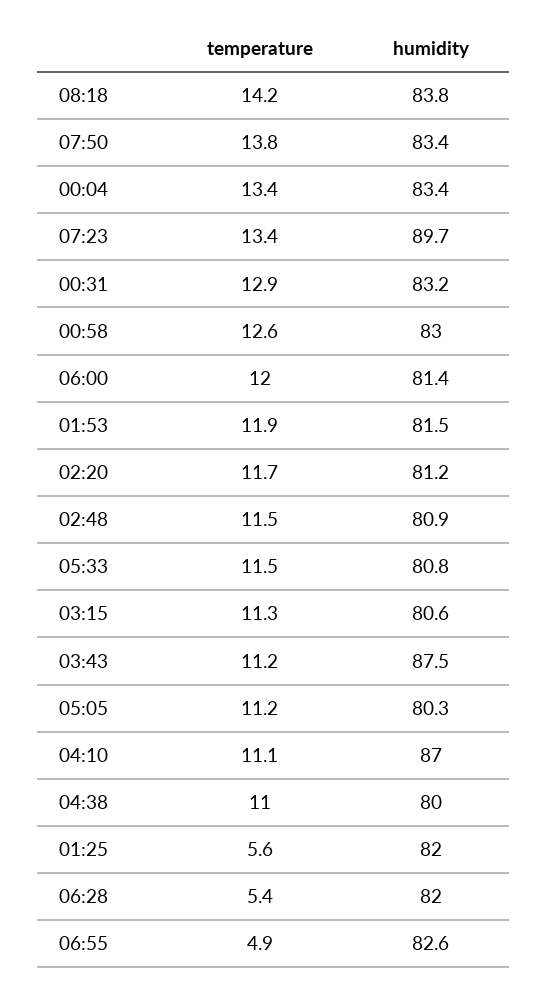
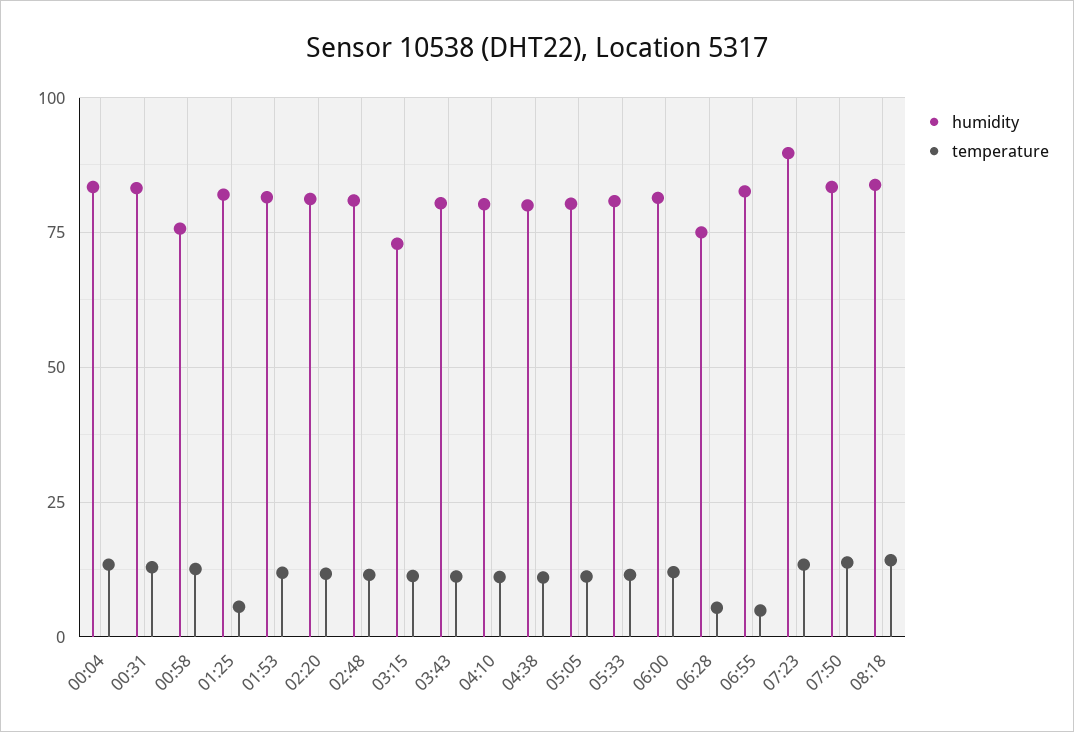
  {
    "temperature": {
      "08:18": 14.2,
      "07:50": 13.8,
      "00:04": 13.4,
      "07:23": 13.4,
      "00:31": 12.9,
      "00:58": 12.6,
      "06:00": 12,
      "01:53": 11.9,
      "02:20": 11.7,
      "02:48": 11.5,
      "05:33": 11.5,
      "03:15": 11.3,
      "03:43": 11.2,
      "05:05": 11.2,
      "04:10": 11.1,
      "04:38": 11,
      "01:25": 5.6,
      "06:28": 5.4,
      "06:55": 4.9
    },
    "humidity": {
      "08:18": 83.8,
      "07:50": 83.4,
      "00:04": 83.4,
      "07:23": 89.7,
      "00:31": 83.2,
-     "00:58": 83,
+     "00:58": 75,
      "06:00": 81.4,
      "01:53": 81.5,
      "02:20": 81.2,
      "02:48": 80.9,
      "05:33": 80.8,
-     "03:15": 80.6,
+     "03:15": 72.5,
-     "03:43": 87.5,
+     "03:43": 80,
      "05:05": 80.3,
-     "04:10": 87,
+     "04:10": 80,
      "04:38": 80,
      "01:25": 82,
-     "06:28": 82,
+     "06:28": 75,
      "06:55": 82.6
    }
  }

